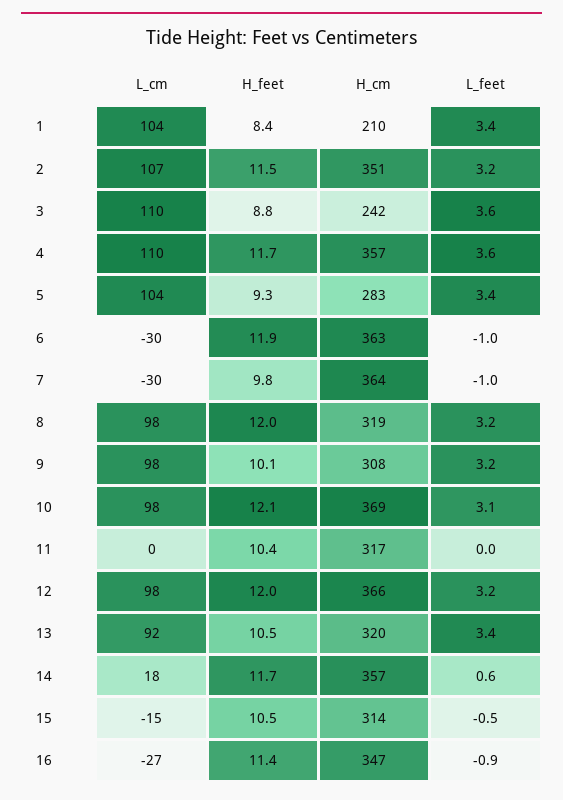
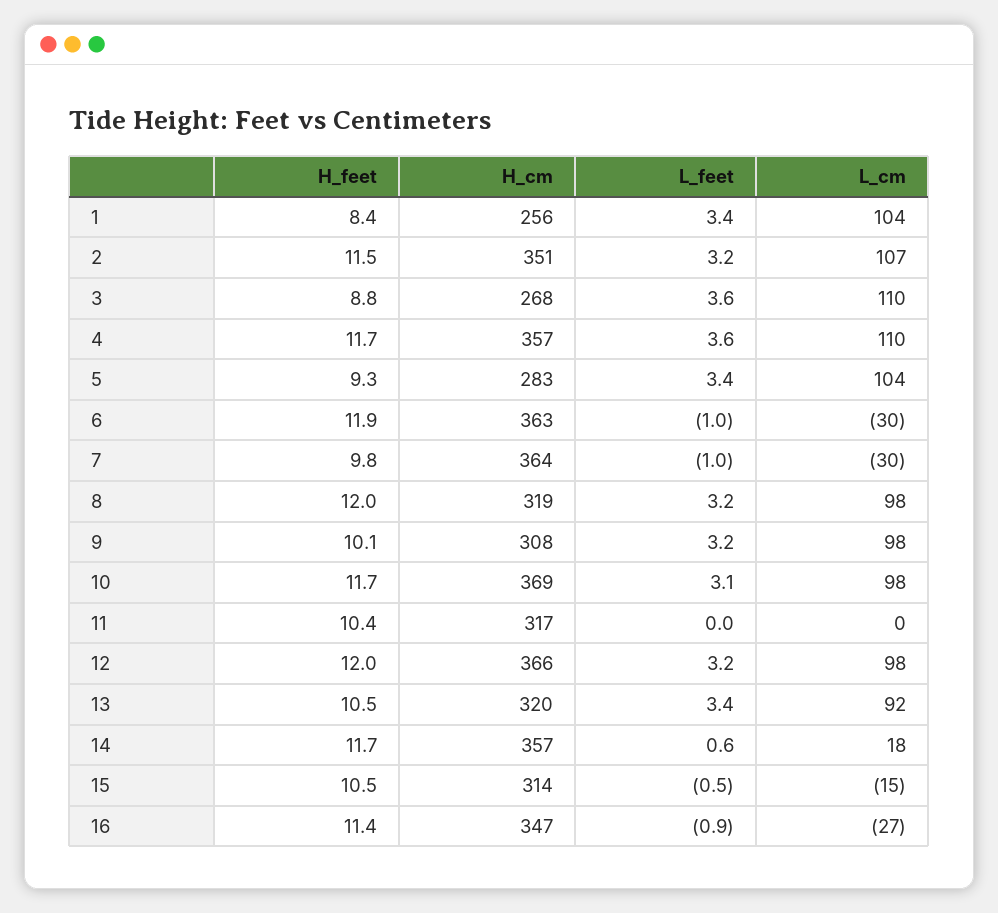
  {
    "L_cm": {
      "1": 104,
      "2": 107,
      "3": 110,
      "4": 110,
      "5": 104,
      "6": -30,
      "7": -30,
      "8": 98,
      "9": 98,
      "10": 98,
      "11": 0,
      "12": 98,
      "13": 92,
      "14": 18,
      "15": -15,
      "16": -27
    },
    "H_feet": {
      "1": 8.4,
      "2": 11.5,
      "3": 8.8,
      "4": 11.7,
      "5": 9.3,
      "6": 11.9,
      "7": 9.8,
      "8": 12,
      "9": 10.1,
-     "10": 12.1,
+     "10": 11.7,
      "11": 10.4,
      "12": 12,
      "13": 10.5,
      "14": 11.7,
      "15": 10.5,
      "16": 11.4
    },
    "H_cm": {
-     "1": 210,
+     "1": 256,
      "2": 351,
-     "3": 242,
+     "3": 268,
      "4": 357,
      "5": 283,
      "6": 363,
      "7": 364,
      "8": 319,
      "9": 308,
      "10": 369,
      "11": 317,
      "12": 366,
      "13": 320,
      "14": 357,
      "15": 314,
      "16": 347
    },
    "L_feet": {
      "1": 3.4,
      "2": 3.2,
      "3": 3.6,
      "4": 3.6,
      "5": 3.4,
      "6": -1,
      "7": -1,
      "8": 3.2,
      "9": 3.2,
      "10": 3.1,
      "11": 0,
      "12": 3.2,
      "13": 3.4,
      "14": 0.6,
      "15": -0.5,
      "16": -0.9
    }
  }

